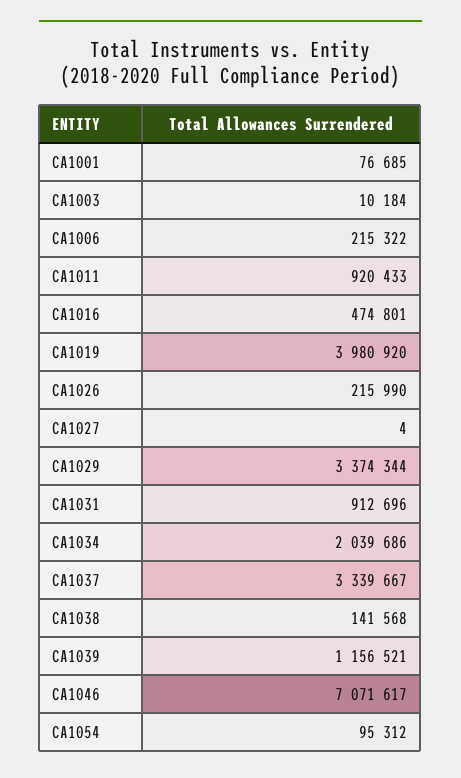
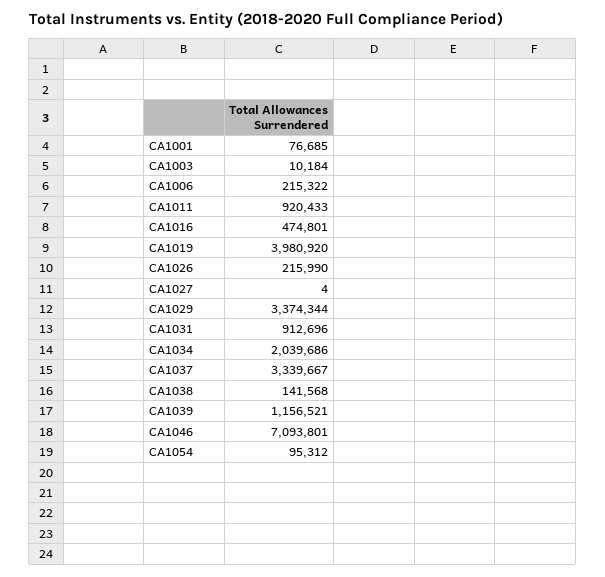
  {
    "CA1001": 76685,
    "CA1003": 10184,
    "CA1006": 215322,
    "CA1011": 920433,
    "CA1016": 474801,
    "CA1019": 3980920,
    "CA1026": 215990,
    "CA1027": 4,
    "CA1029": 3374344,
    "CA1031": 912696,
    "CA1034": 2039686,
    "CA1037": 3339667,
    "CA1038": 141568,
    "CA1039": 1156521,
-   "CA1046": 7071617,
+   "CA1046": 7093801,
    "CA1054": 95312
  }

